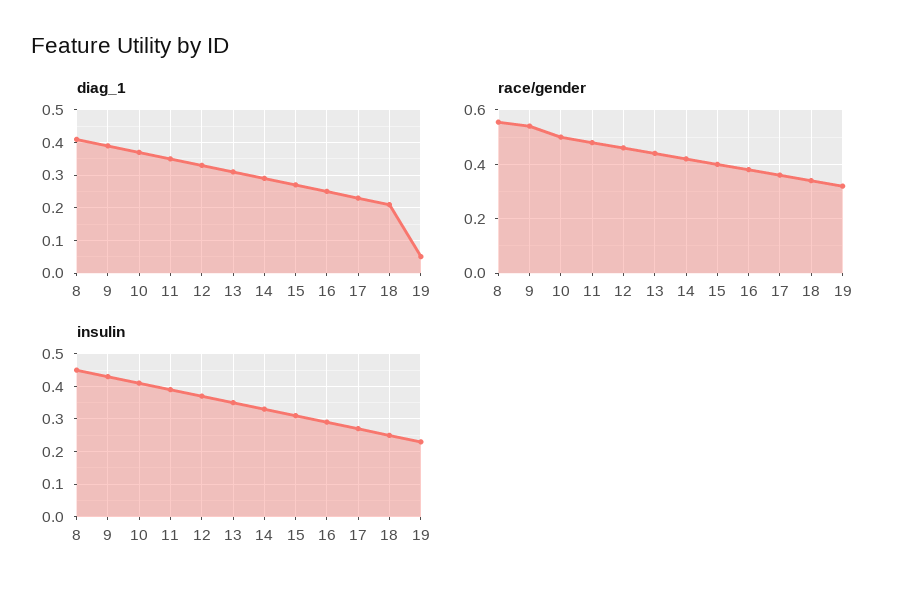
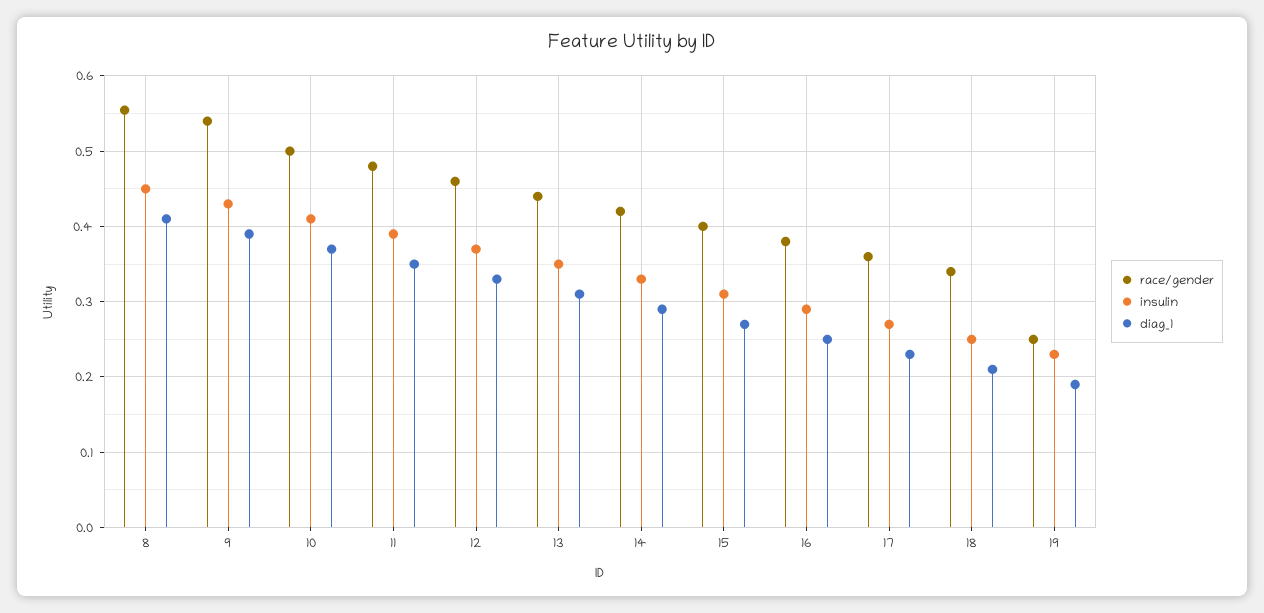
  {
    "diag_1": {
      "8": 0.41,
      "9": 0.39,
      "10": 0.37,
      "11": 0.35,
      "12": 0.33,
      "13": 0.31,
      "14": 0.29,
      "15": 0.27,
      "16": 0.25,
      "17": 0.23,
      "18": 0.21,
-     "19": 0.05
+     "19": 0.19
    },
    "race/gender": {
      "8": 0.55,
      "9": 0.54,
      "10": 0.5,
      "11": 0.48,
      "12": 0.46,
      "13": 0.44,
      "14": 0.42,
      "15": 0.4,
      "16": 0.38,
      "17": 0.36,
      "18": 0.34,
-     "19": 0.325
+     "19": 0.25
    },
    "insulin": {
      "8": 0.45,
      "9": 0.43,
      "10": 0.41,
      "11": 0.39,
      "12": 0.37,
      "13": 0.35,
      "14": 0.33,
      "15": 0.31,
      "16": 0.29,
      "17": 0.27,
      "18": 0.25,
      "19": 0.23
    }
  }

